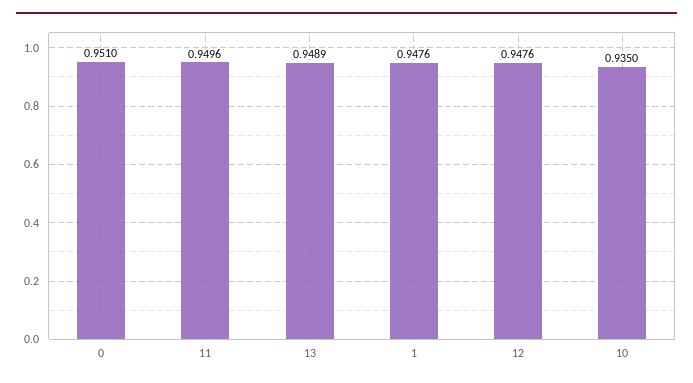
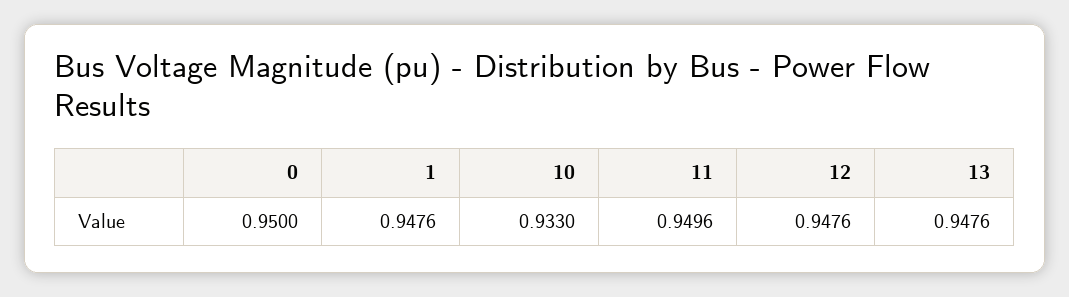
  {
-   "0": 0.951,
+   "0": 0.95,
    "11": 0.9496,
-   "13": 0.9489,
+   "13": 0.9476,
    "1": 0.9476,
    "12": 0.9476,
-   "10": 0.935
+   "10": 0.933
  }

